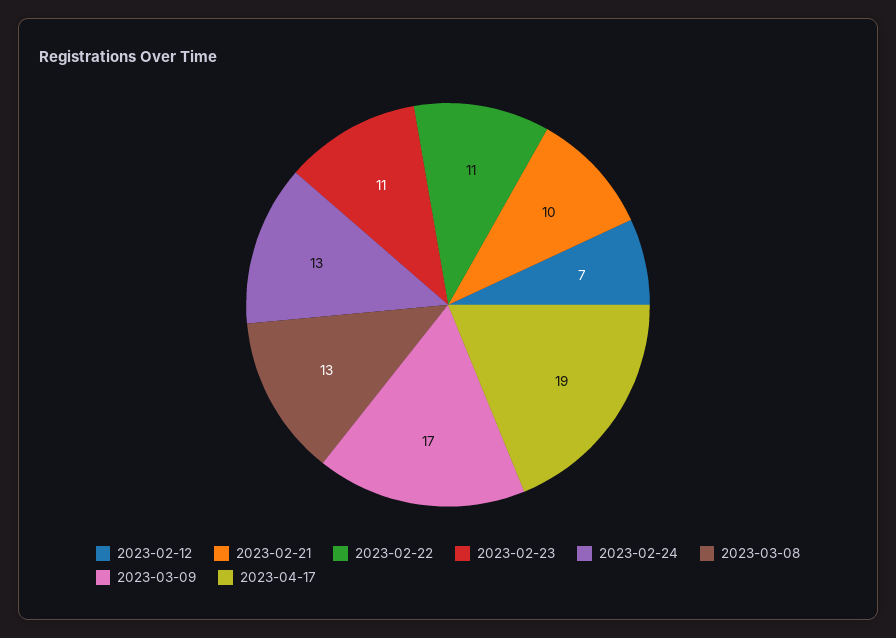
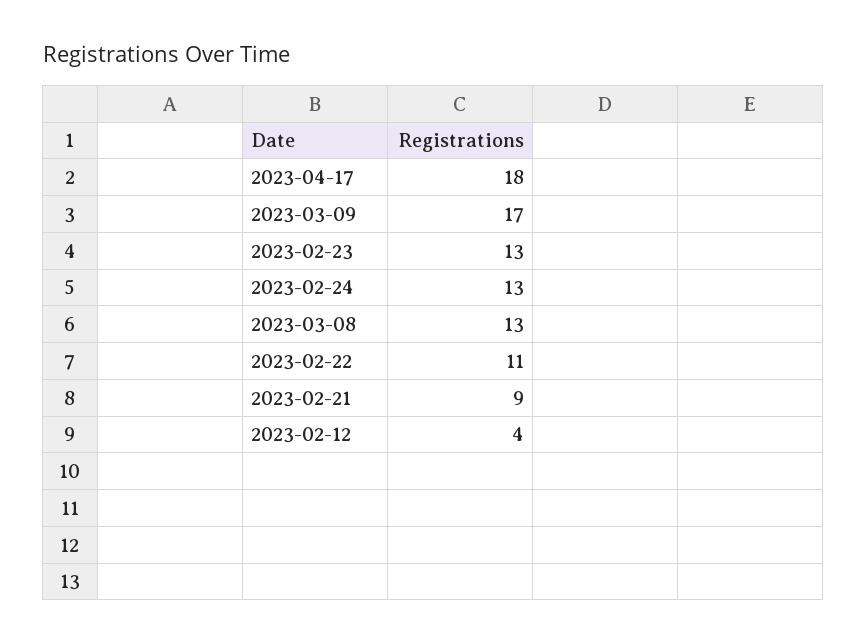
  {
-   "2023-02-12": 7,
+   "2023-02-12": 4,
-   "2023-02-21": 10,
+   "2023-02-21": 9,
    "2023-02-22": 11,
-   "2023-02-23": 11,
+   "2023-02-23": 13,
    "2023-02-24": 13,
    "2023-03-08": 13,
    "2023-03-09": 17,
-   "2023-04-17": 19
+   "2023-04-17": 18
  }

